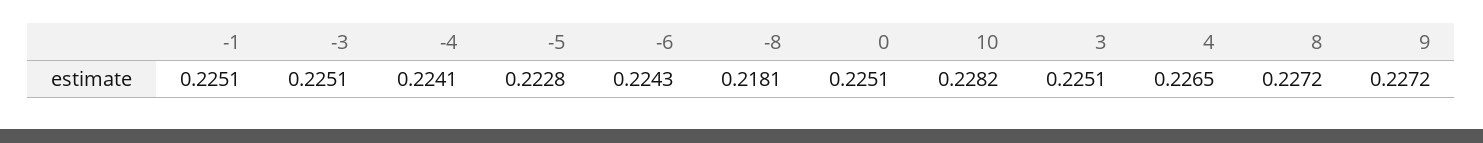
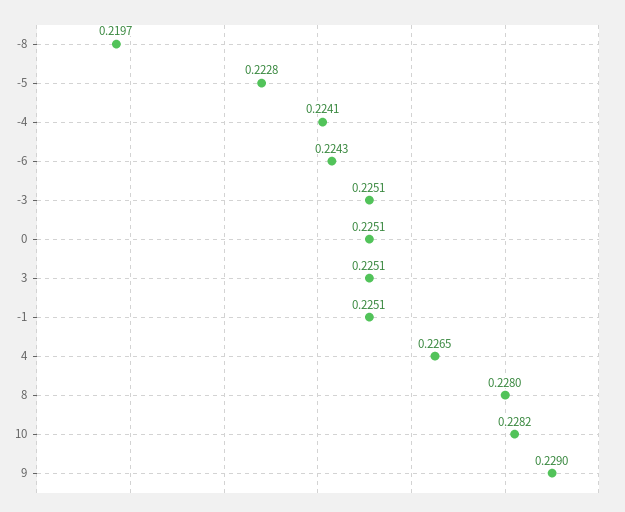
  {
    "-1": 0.2251,
    "-3": 0.2251,
    "-4": 0.2241,
    "-5": 0.2228,
    "-6": 0.2243,
-   "-8": 0.2181,
+   "-8": 0.2197,
    "0": 0.2251,
    "10": 0.2282,
    "3": 0.2251,
    "4": 0.2265,
-   "8": 0.2272,
+   "8": 0.228,
-   "9": 0.2272
+   "9": 0.229
  }

